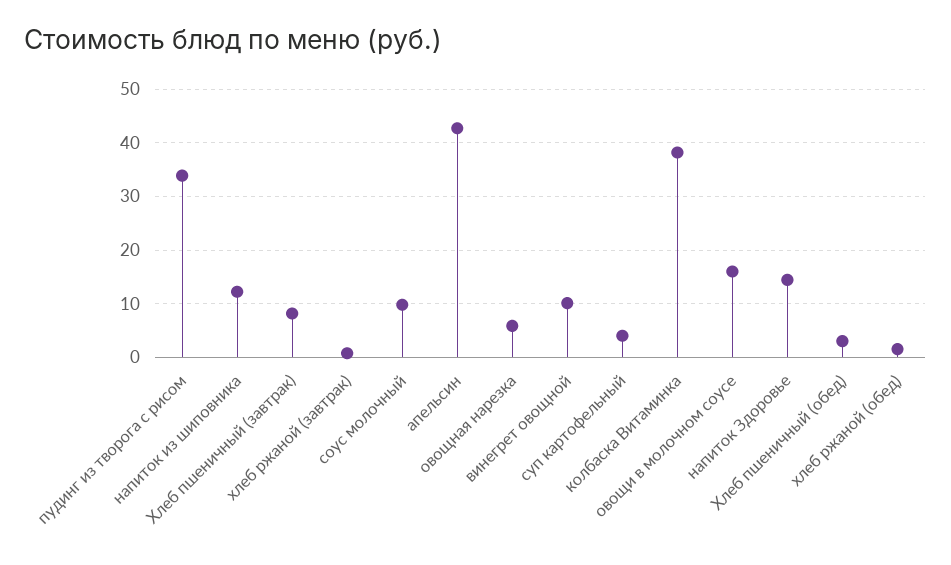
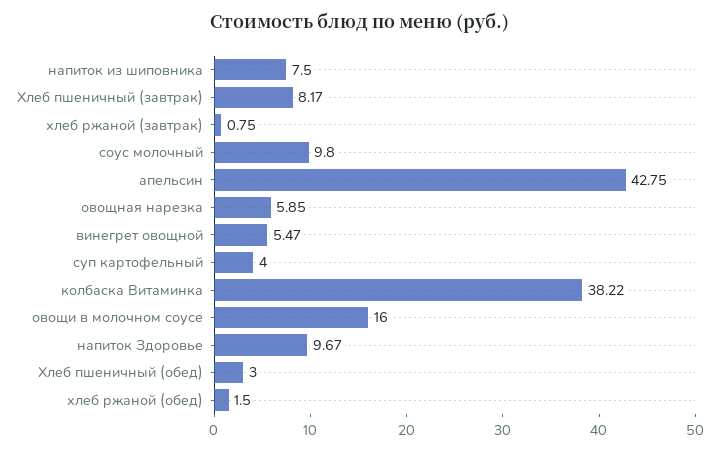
  {
-   "пудинг из творога с рисом": 34,
-   "напиток из шиповника": 12,
+   "напиток из шиповника": 7.5,
    "Хлеб пшеничный (завтрак)": 8.17,
    "хлеб ржаной (завтрак)": 0.75,
    "соус молочный": 9.8,
    "апельсин": 42.75,
    "овощная нарезка": 5.85,
-   "винегрет овощной": 10,
+   "винегрет овощной": 5.47,
    "суп картофельный": 4,
    "колбаска Витаминка": 38.22,
    "овощи в молочном соусе": 16,
-   "напиток Здоровье": 14,
+   "напиток Здоровье": 9.67,
    "Хлеб пшеничный (обед)": 3,
    "хлеб ржаной (обед)": 1.5
  }

